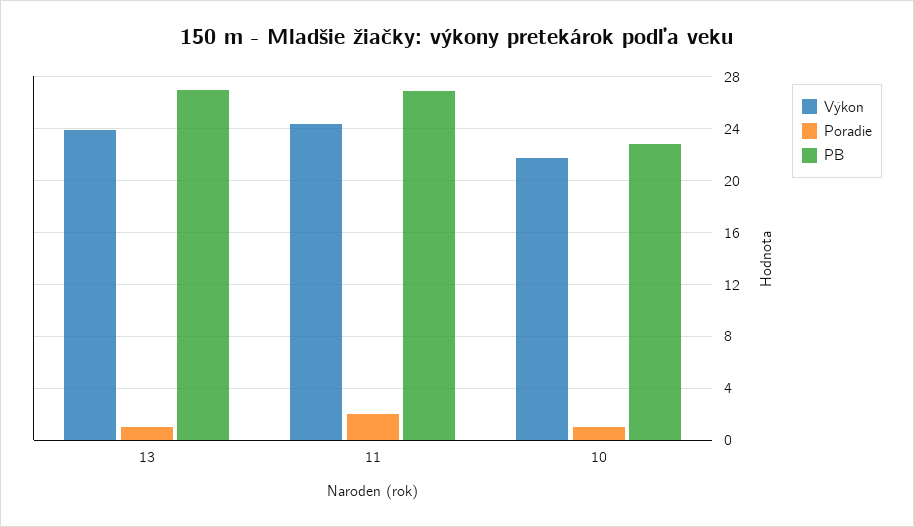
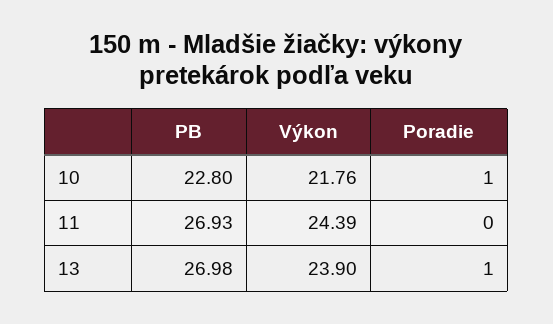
  {
    "Výkon": {
      "13": 23.9,
      "11": 24.39,
      "10": 21.76
    },
    "Poradie": {
      "13": 1,
-     "11": 2,
+     "11": 0,
      "10": 1
    },
    "PB": {
      "13": 26.98,
      "11": 26.93,
      "10": 22.8
    }
  }

